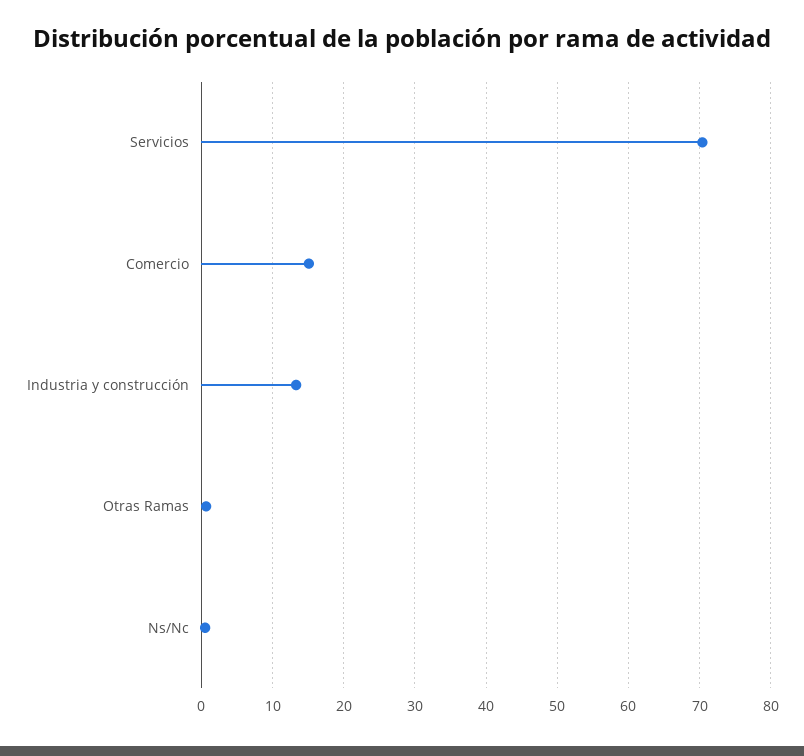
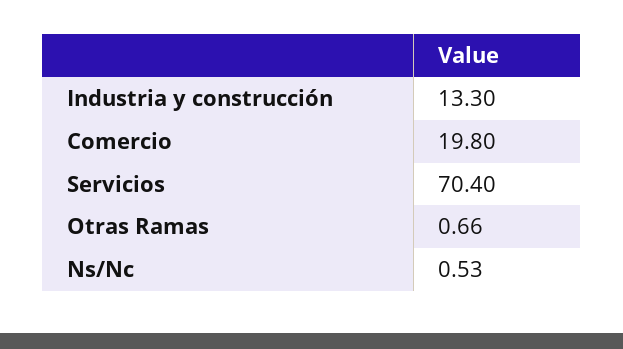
  {
    "Servicios": 70.4,
-   "Comercio": 15,
+   "Comercio": 19.8,
    "Industria y construcción": 13.3,
    "Otras Ramas": 0.66,
    "Ns/Nc": 0.53
  }

